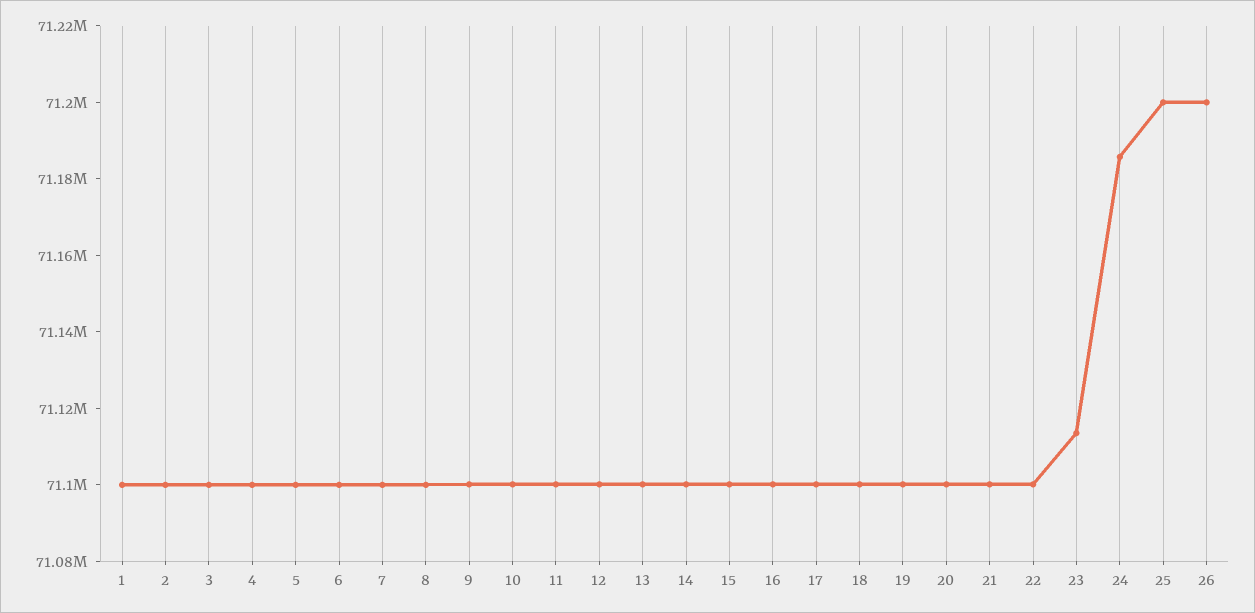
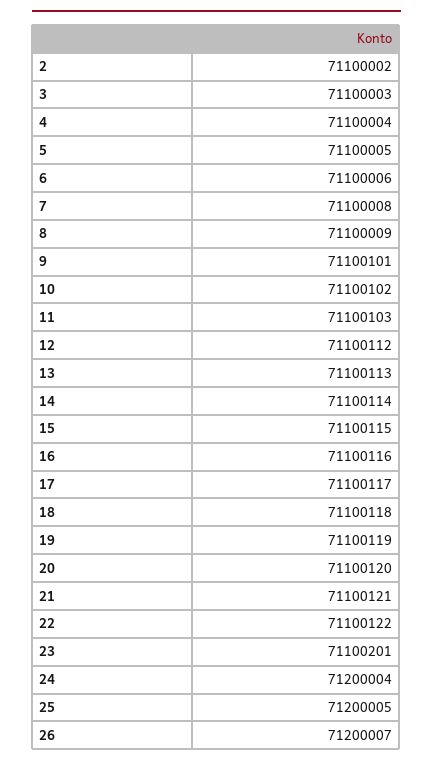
  {
-   "1": 71100000,
    "2": 71100002,
    "3": 71100003,
    "4": 71100004,
    "5": 71100005,
    "6": 71100006,
    "7": 71100008,
    "8": 71100009,
    "9": 71100101,
    "10": 71100102,
    "11": 71100103,
    "12": 71100112,
    "13": 71100113,
    "14": 71100114,
    "15": 71100115,
    "16": 71100116,
    "17": 71100117,
    "18": 71100118,
    "19": 71100119,
    "20": 71100120,
    "21": 71100121,
    "22": 71100122,
-   "23": 71115000,
+   "23": 71100201,
-   "24": 71185000,
+   "24": 71200004,
    "25": 71200005,
    "26": 71200007
  }

